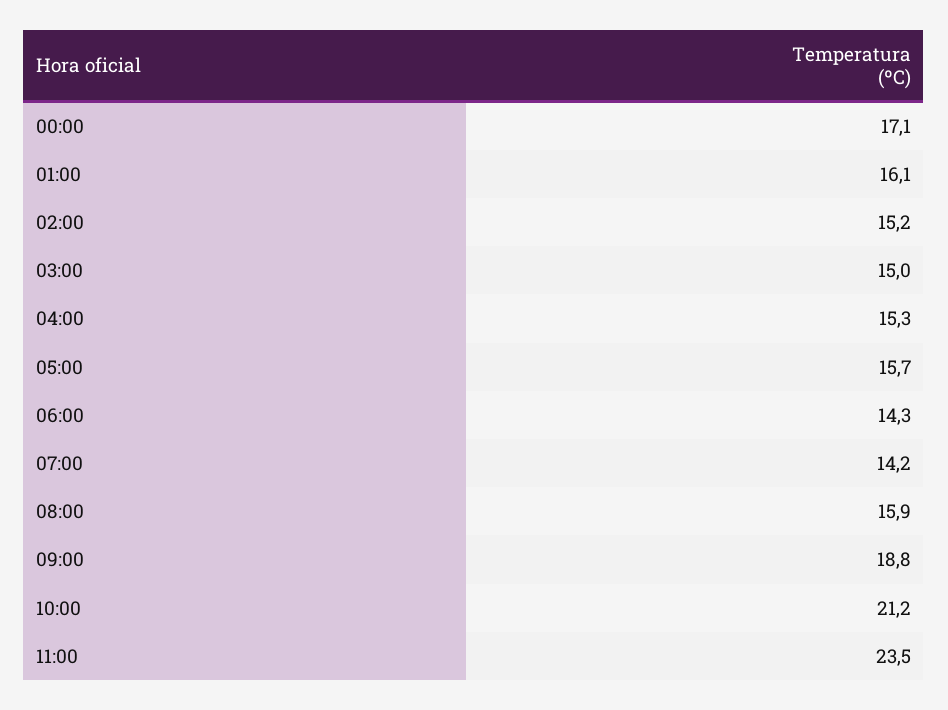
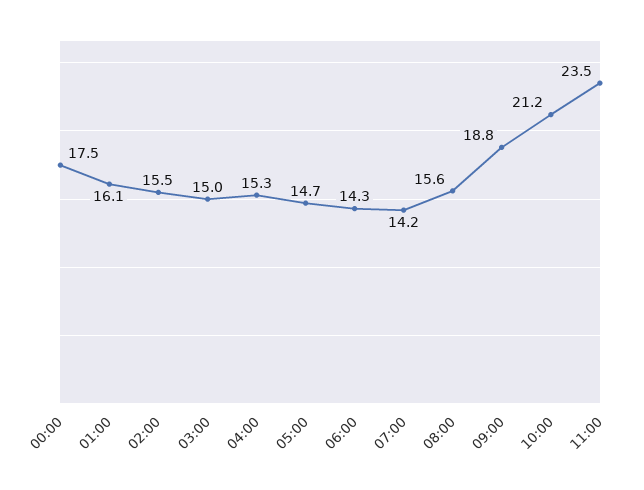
  {
-   "00:00": 17.1,
+   "00:00": 17.5,
    "01:00": 16.1,
-   "02:00": 15.2,
+   "02:00": 15.5,
    "03:00": 15,
    "04:00": 15.3,
-   "05:00": 15.7,
+   "05:00": 14.7,
    "06:00": 14.3,
    "07:00": 14.2,
-   "08:00": 15.9,
+   "08:00": 15.6,
    "09:00": 18.8,
    "10:00": 21.2,
    "11:00": 23.5
  }

